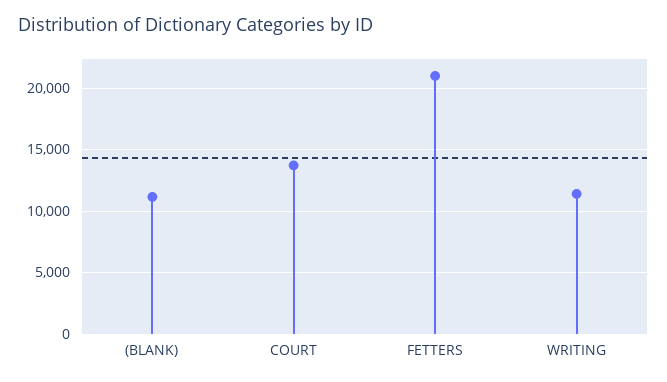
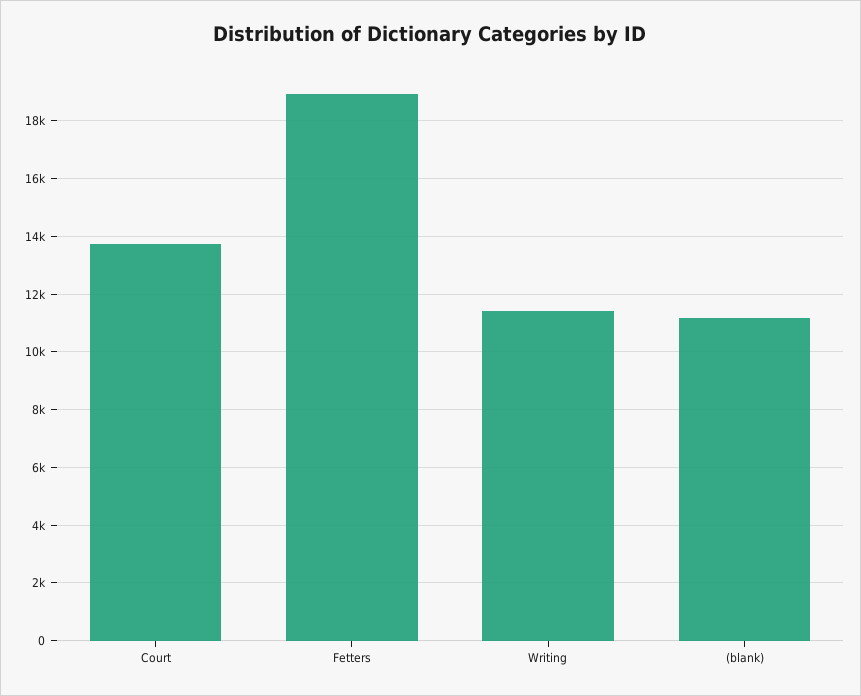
  {
    "(BLANK)": 11250,
    "COURT": 13750,
-   "FETTERS": 21000,
+   "FETTERS": 19000,
    "WRITING": 11500
  }

